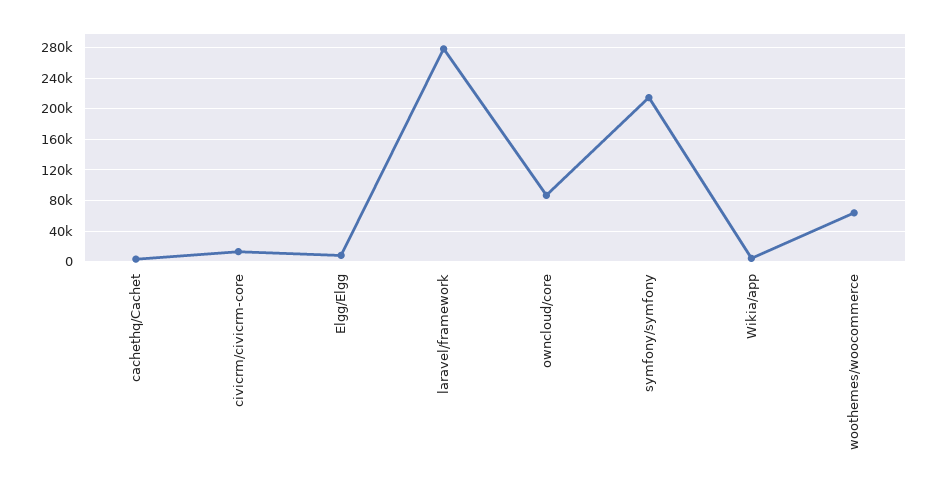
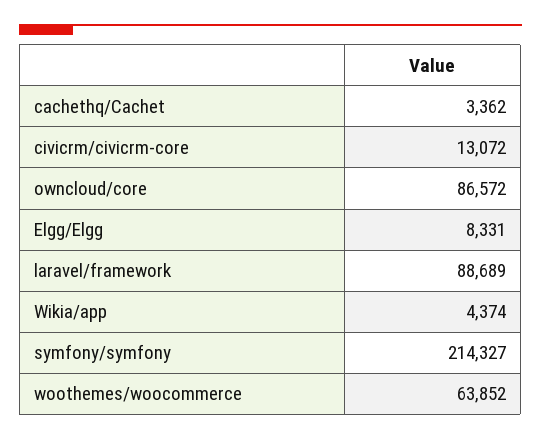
  {
    "cachethq/Cachet": 3362,
    "civicrm/civicrm-core": 13072,
    "Elgg/Elgg": 8331,
-   "laravel/framework": 280000,
+   "laravel/framework": 88689,
    "owncloud/core": 86572,
    "symfony/symfony": 214327,
    "Wikia/app": 4374,
    "woothemes/woocommerce": 63852
  }

